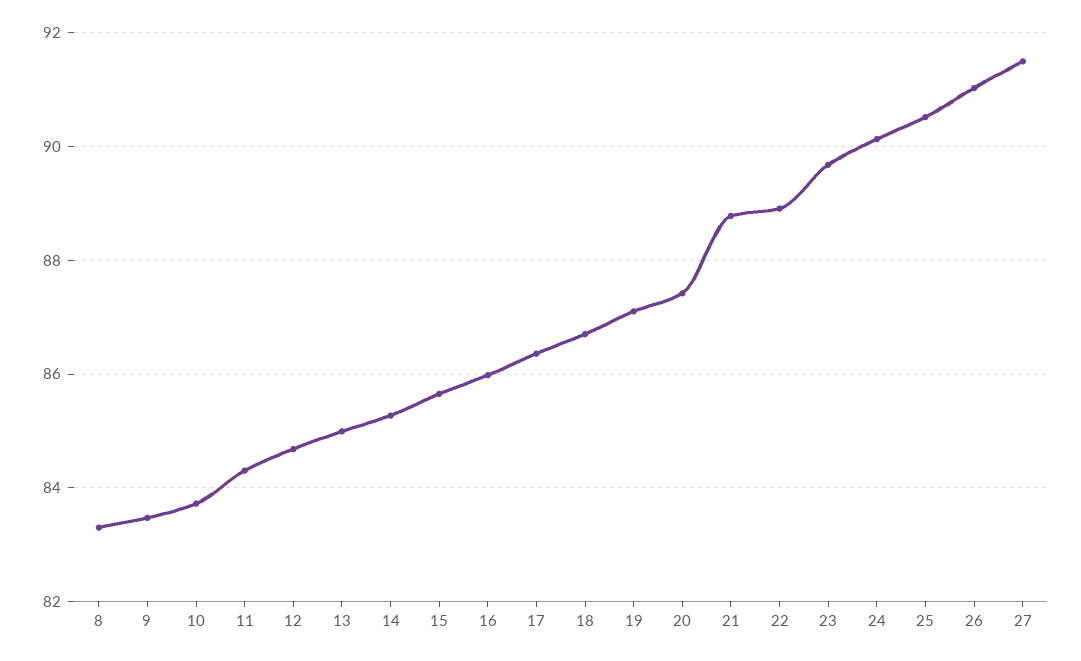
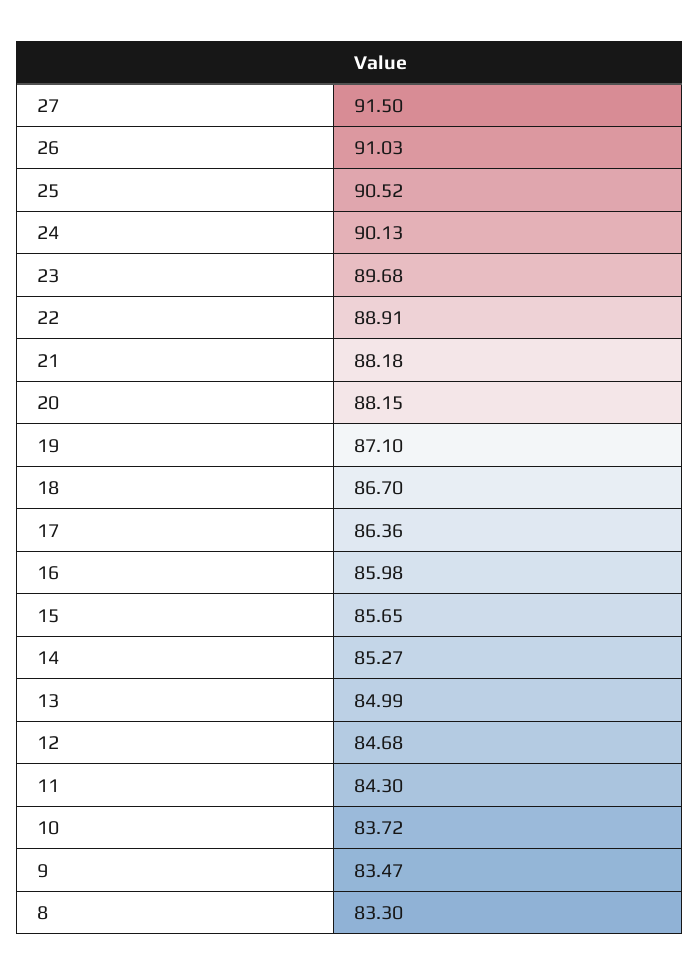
  {
    "8": 83.3,
    "9": 83.47,
    "10": 83.72,
    "11": 84.3,
    "12": 84.68,
    "13": 84.99,
    "14": 85.27,
    "15": 85.65,
    "16": 85.98,
    "17": 86.36,
    "18": 86.7,
    "19": 87.1,
-   "20": 87.4,
+   "20": 88.15,
-   "21": 88.8,
+   "21": 88.18,
    "22": 88.91,
    "23": 89.68,
    "24": 90.13,
    "25": 90.52,
    "26": 91.03,
    "27": 91.5
  }

